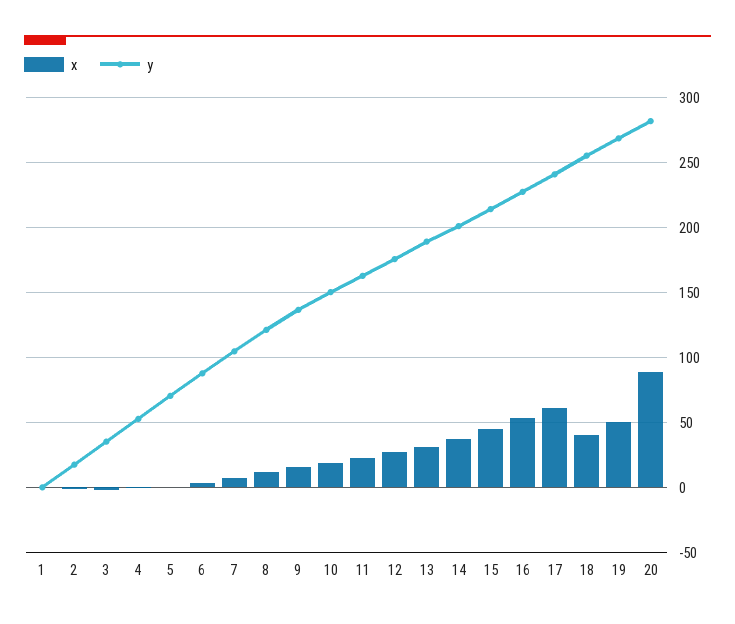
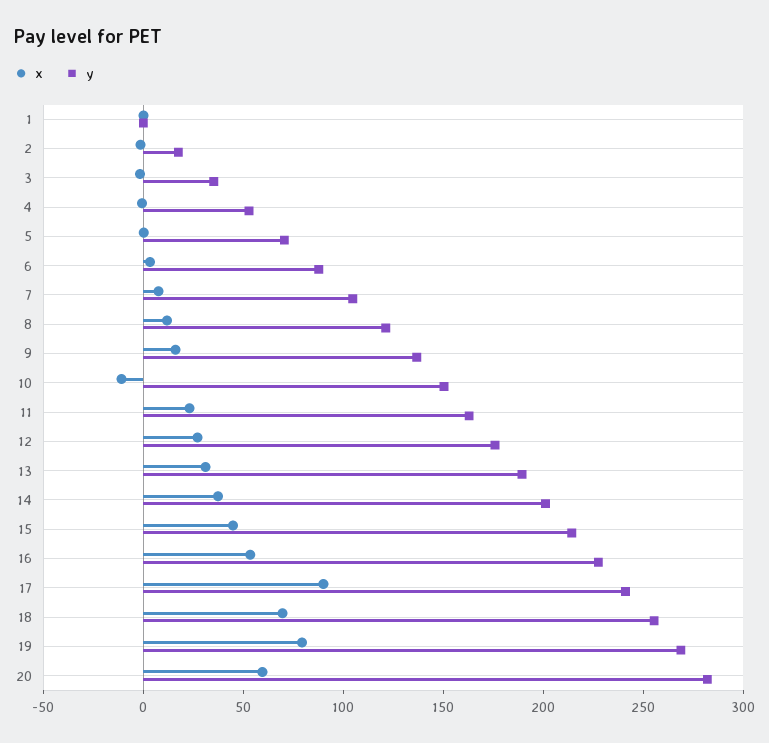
  {
    "x": {
      "1": 0,
      "2": 0,
      "3": 0,
      "4": 0,
      "5": 0,
      "6": 5,
      "7": 10,
      "8": 10,
      "9": 15,
-     "10": 20,
+     "10": -10,
      "11": 25,
      "12": 25,
      "13": 30,
      "14": 35,
      "15": 45,
      "16": 55,
-     "17": 60,
+     "17": 90,
-     "18": 40,
+     "18": 70,
-     "19": 50,
+     "19": 80,
-     "20": 90
+     "20": 60
    },
    "y": {
      "1": 0,
      "2": 20,
      "3": 35,
      "4": 55,
      "5": 70,
      "6": 90,
      "7": 105,
      "8": 120,
      "9": 135,
      "10": 150,
      "11": 165,
      "12": 175,
      "13": 190,
      "14": 200,
      "15": 215,
      "16": 230,
      "17": 240,
      "18": 255,
      "19": 270,
      "20": 280
    }
  }

